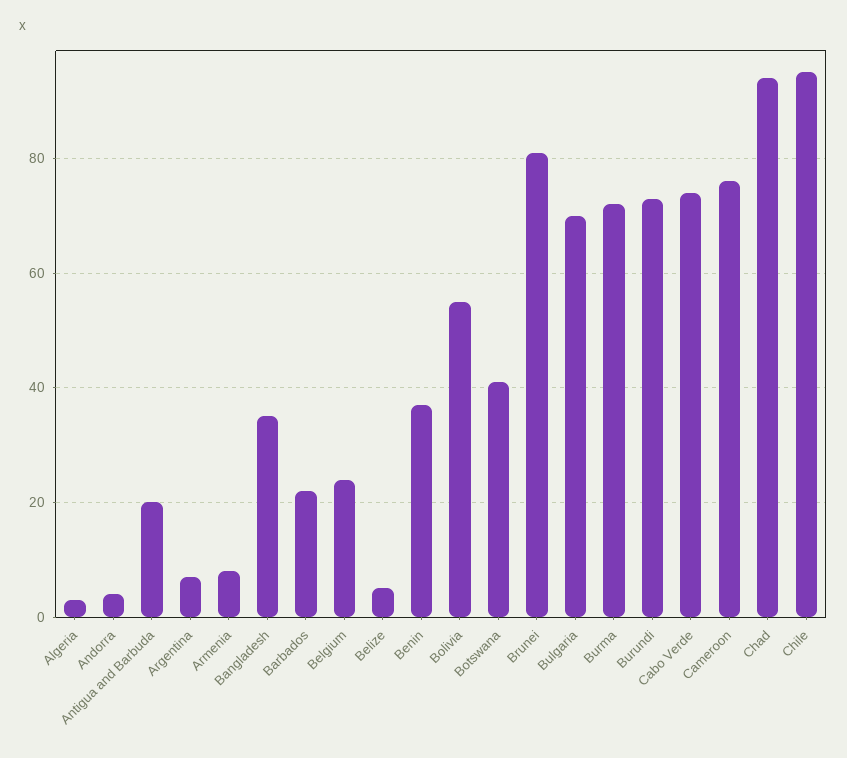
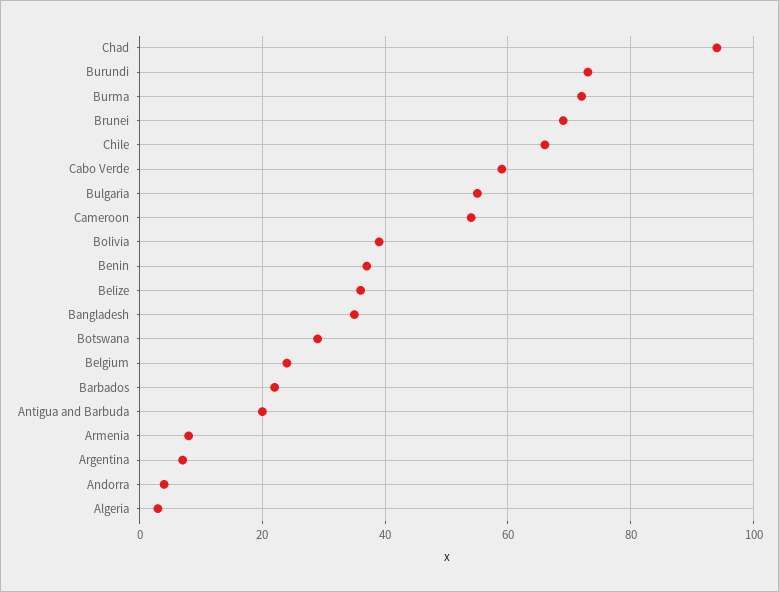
  {
    "Algeria": 5,
    "Andorra": 5,
    "Antigua and Barbuda": 20,
    "Argentina": 5,
    "Armenia": 10,
    "Bangladesh": 35,
    "Barbados": 20,
    "Belgium": 25,
-   "Belize": 5,
+   "Belize": 35,
    "Benin": 35,
-   "Bolivia": 55,
+   "Bolivia": 40,
-   "Botswana": 40,
+   "Botswana": 30,
-   "Brunei": 80,
+   "Brunei": 70,
-   "Bulgaria": 70,
+   "Bulgaria": 55,
    "Burma": 70,
    "Burundi": 75,
-   "Cabo Verde": 75,
+   "Cabo Verde": 60,
-   "Cameroon": 75,
+   "Cameroon": 55,
    "Chad": 95,
-   "Chile": 95
+   "Chile": 65
  }

